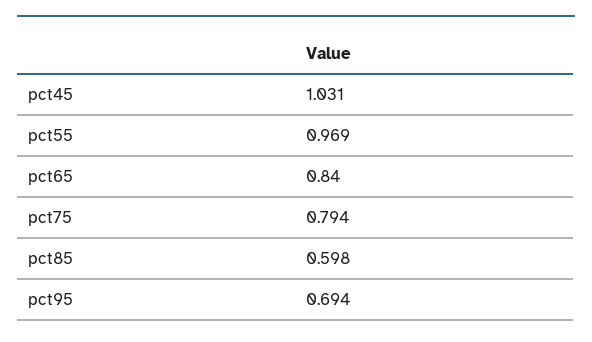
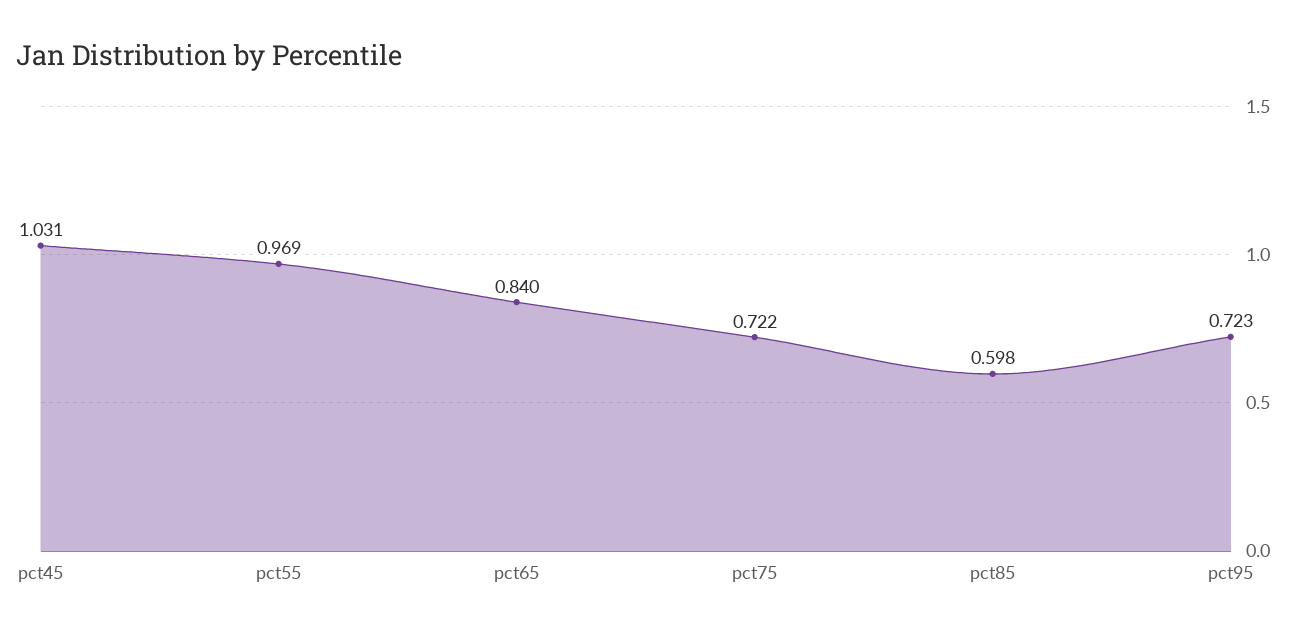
  {
    "pct45": 1.031,
    "pct55": 0.969,
    "pct65": 0.84,
-   "pct75": 0.794,
+   "pct75": 0.722,
    "pct85": 0.598,
-   "pct95": 0.694
+   "pct95": 0.723
  }

